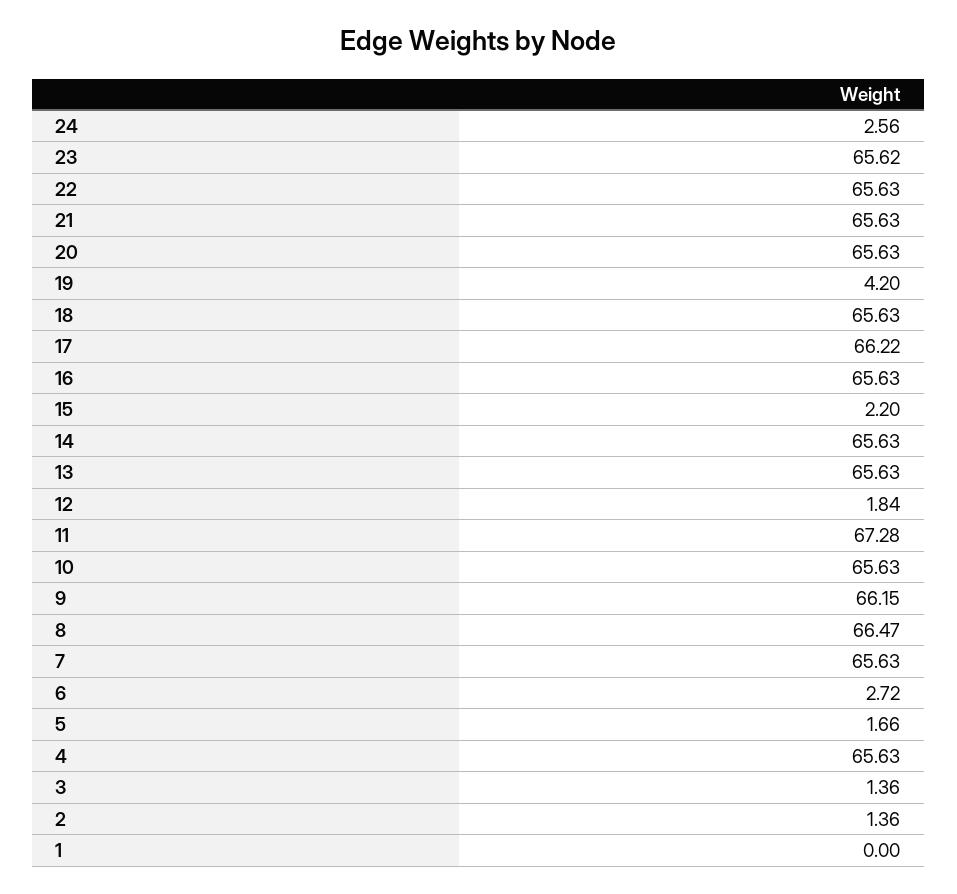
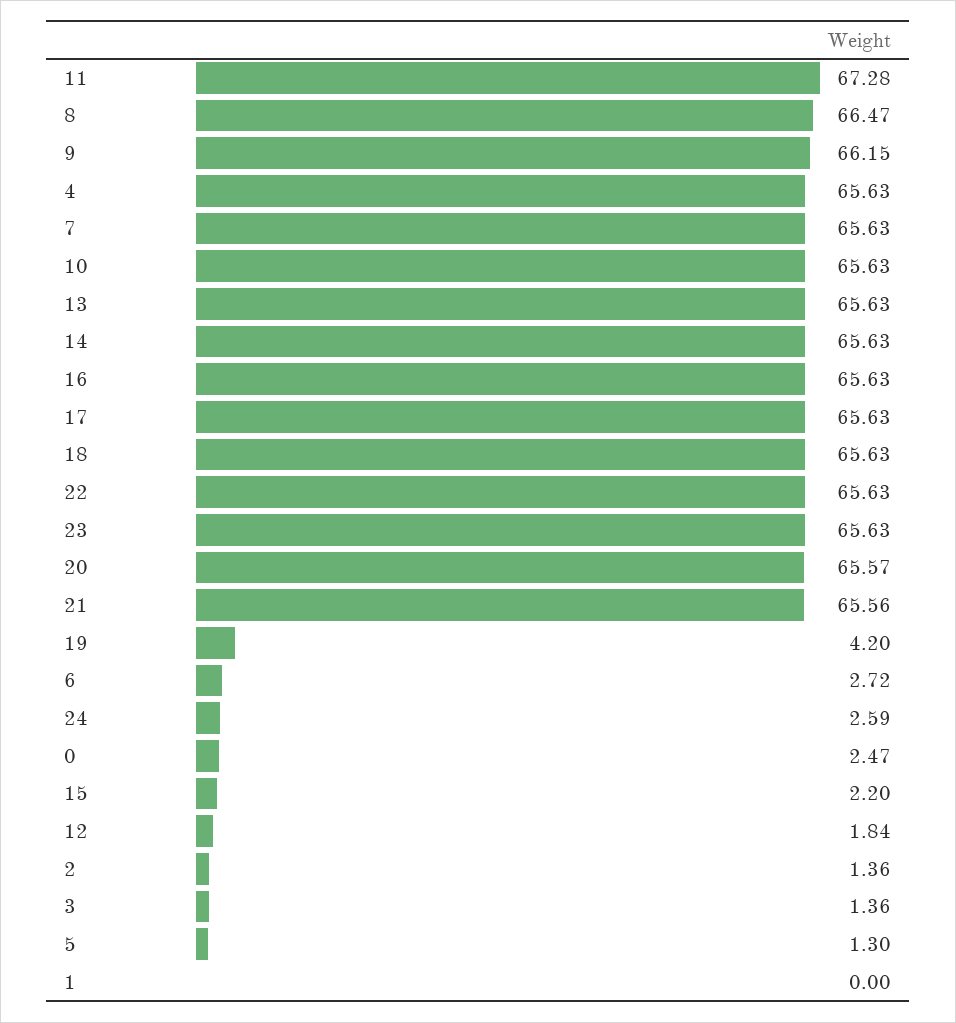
  {
-   "24": 2.56,
+   "24": 2.59,
-   "23": 65.62,
+   "23": 65.63,
    "22": 65.63,
-   "21": 65.63,
+   "21": 65.56,
-   "20": 65.63,
+   "20": 65.57,
    "19": 4.2,
    "18": 65.63,
-   "17": 66.22,
+   "17": 65.63,
    "16": 65.63,
    "15": 2.2,
    "14": 65.63,
    "13": 65.63,
    "12": 1.84,
    "11": 67.28,
    "10": 65.63,
    "9": 66.15,
    "8": 66.47,
    "7": 65.63,
    "6": 2.72,
-   "5": 1.66,
+   "5": 1.3,
    "4": 65.63,
    "3": 1.36,
    "2": 1.36,
-   "1": 0
+   "1": 0,
+   "0": 2.47
  }

